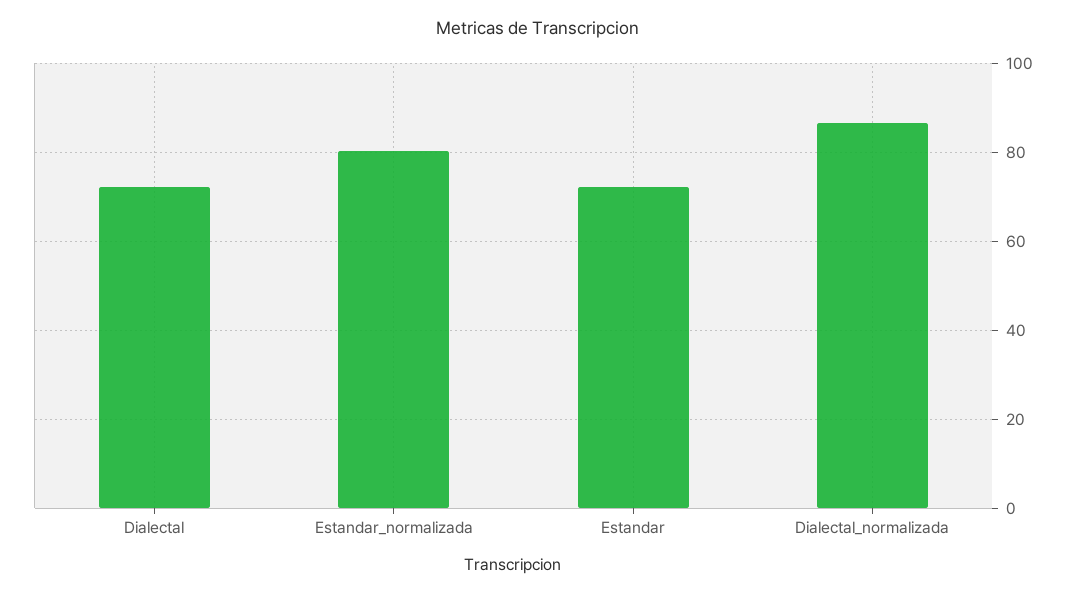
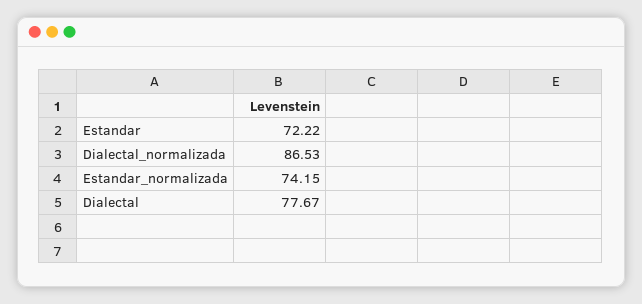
  {
-   "Dialectal": 72,
+   "Dialectal": 77.67,
-   "Estandar_normalizada": 80,
+   "Estandar_normalizada": 74.15,
    "Estandar": 72.22,
    "Dialectal_normalizada": 86.53
  }

